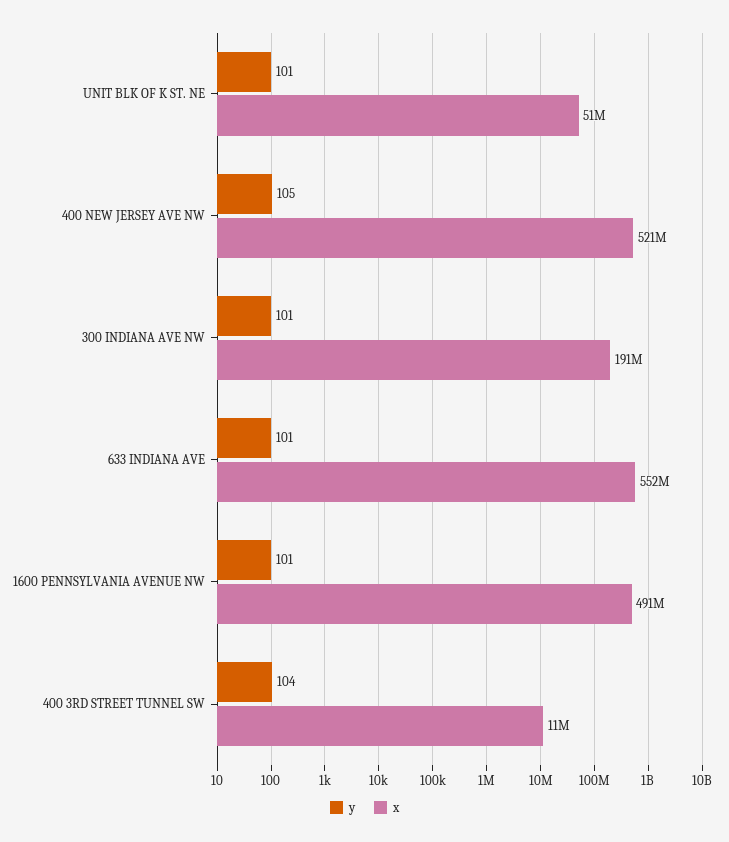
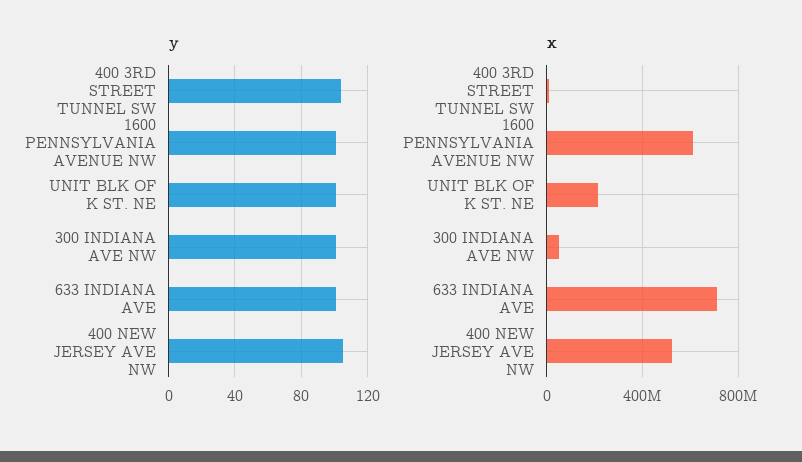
  {
    "y": {
      "UNIT BLK OF K ST. NE": 101,
      "400 NEW JERSEY AVE NW": 105,
      "300 INDIANA AVE NW": 101,
      "633 INDIANA AVE": 101,
      "1600 PENNSYLVANIA AVENUE NW": 101,
      "400 3RD STREET TUNNEL SW": 104
    },
    "x": {
-     "UNIT BLK OF K ST. NE": 51000000,
+     "UNIT BLK OF K ST. NE": 200000000,
      "400 NEW JERSEY AVE NW": 521000000,
-     "300 INDIANA AVE NW": 191000000,
+     "300 INDIANA AVE NW": 50000000,
-     "633 INDIANA AVE": 552000000,
+     "633 INDIANA AVE": 700000000,
-     "1600 PENNSYLVANIA AVENUE NW": 491000000,
+     "1600 PENNSYLVANIA AVENUE NW": 600000000,
      "400 3RD STREET TUNNEL SW": 11000000
    }
  }

